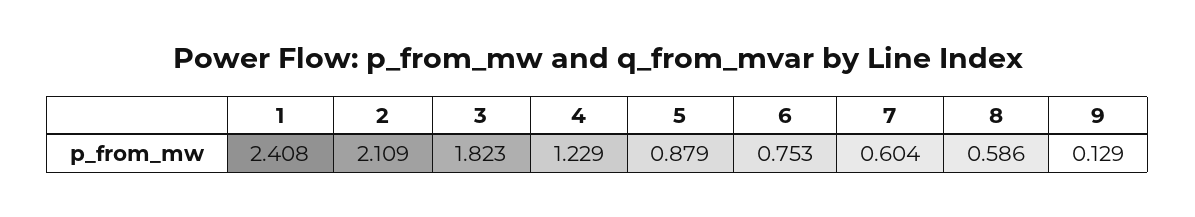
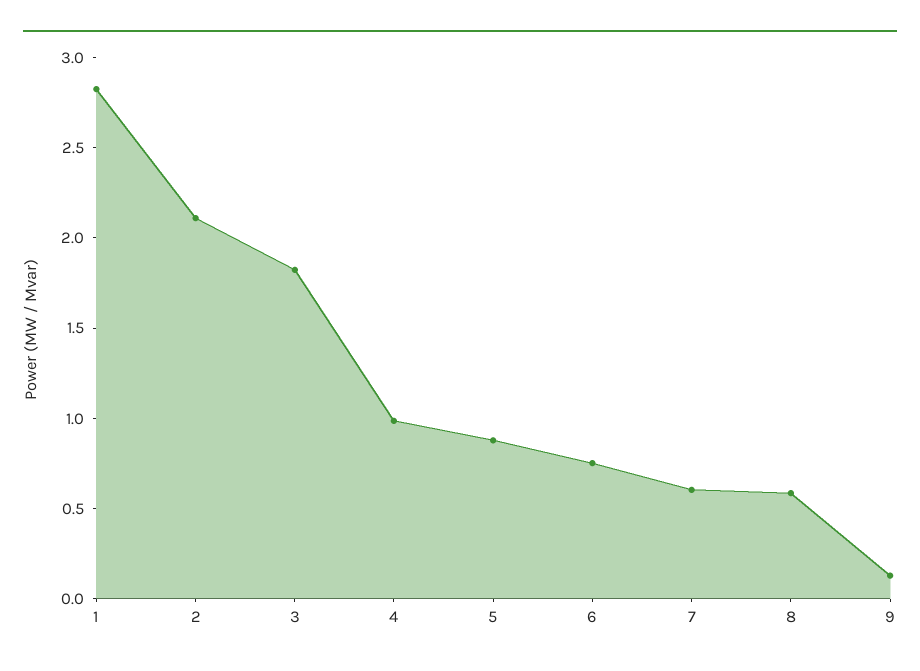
  {
-   "1": 2.408,
+   "1": 2.8,
    "2": 2.109,
    "3": 1.823,
-   "4": 1.229,
+   "4": 1,
    "5": 0.879,
    "6": 0.753,
    "7": 0.604,
    "8": 0.586,
    "9": 0.129
  }

